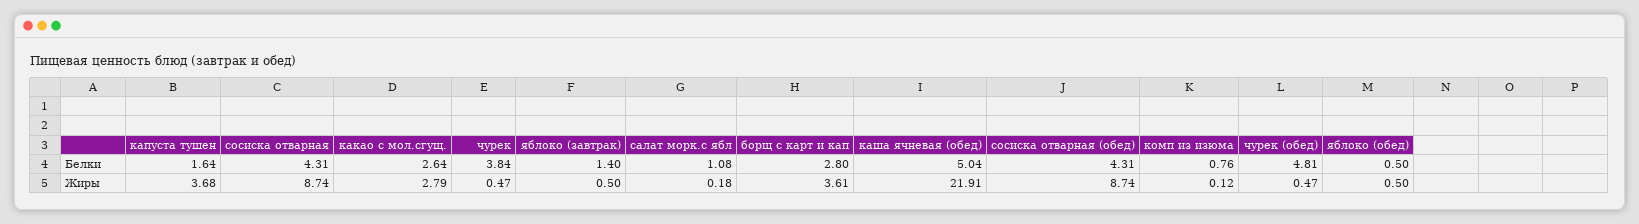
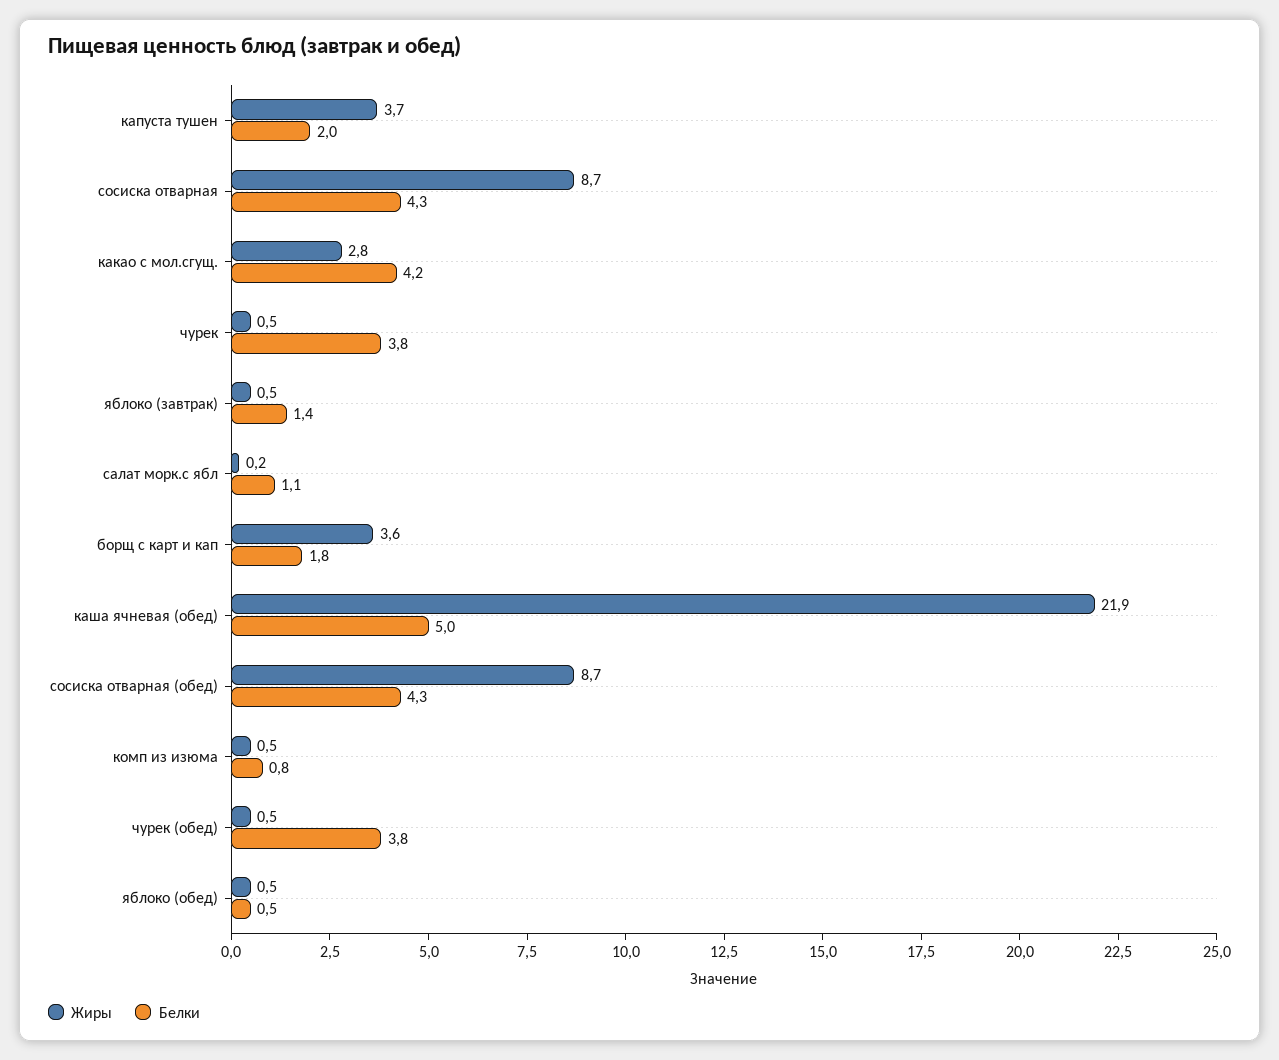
  {
    "Белки": {
-     "капуста тушен": 1.64,
+     "капуста тушен": 2,
      "сосиска отварная": 4.31,
-     "какао с мол.сгущ.": 2.64,
+     "какао с мол.сгущ.": 4.2,
      "чурек": 3.84,
      "яблоко (завтрак)": 1.4,
      "салат морк.с ябл": 1.08,
-     "борщ с карт и кап": 2.8,
+     "борщ с карт и кап": 1.8,
      "каша ячневая (обед)": 5.04,
      "сосиска отварная (обед)": 4.31,
      "комп из изюма": 0.76,
-     "чурек (обед)": 4.81,
+     "чурек (обед)": 3.8,
      "яблоко (обед)": 0.5
    },
    "Жиры": {
      "капуста тушен": 3.68,
      "сосиска отварная": 8.74,
      "какао с мол.сгущ.": 2.79,
      "чурек": 0.47,
      "яблоко (завтрак)": 0.5,
      "салат морк.с ябл": 0.18,
      "борщ с карт и кап": 3.61,
      "каша ячневая (обед)": 21.91,
      "сосиска отварная (обед)": 8.74,
-     "комп из изюма": 0.12,
+     "комп из изюма": 0.5,
      "чурек (обед)": 0.47,
      "яблоко (обед)": 0.5
    }
  }

